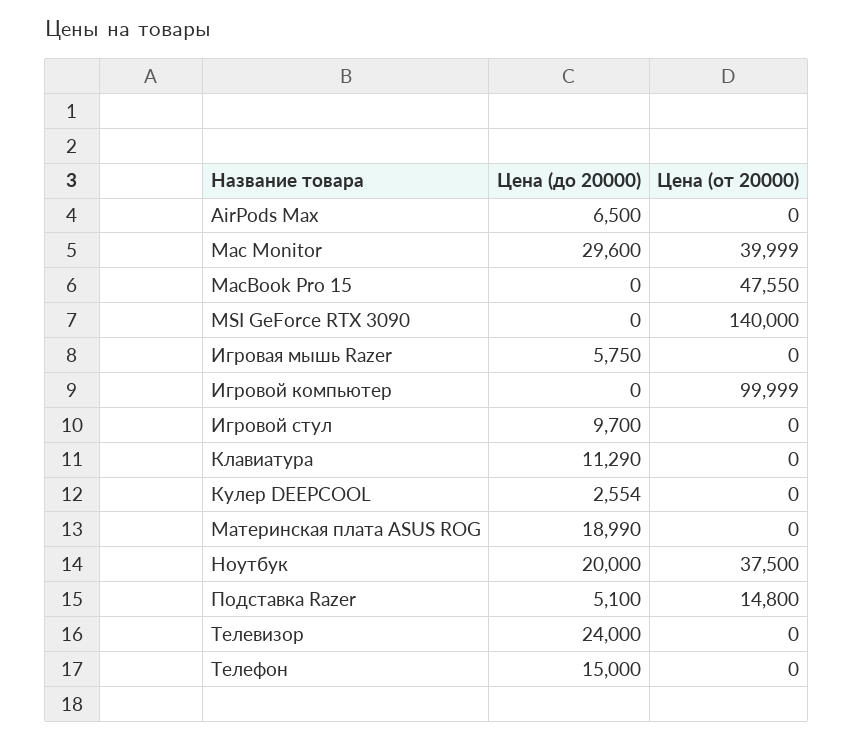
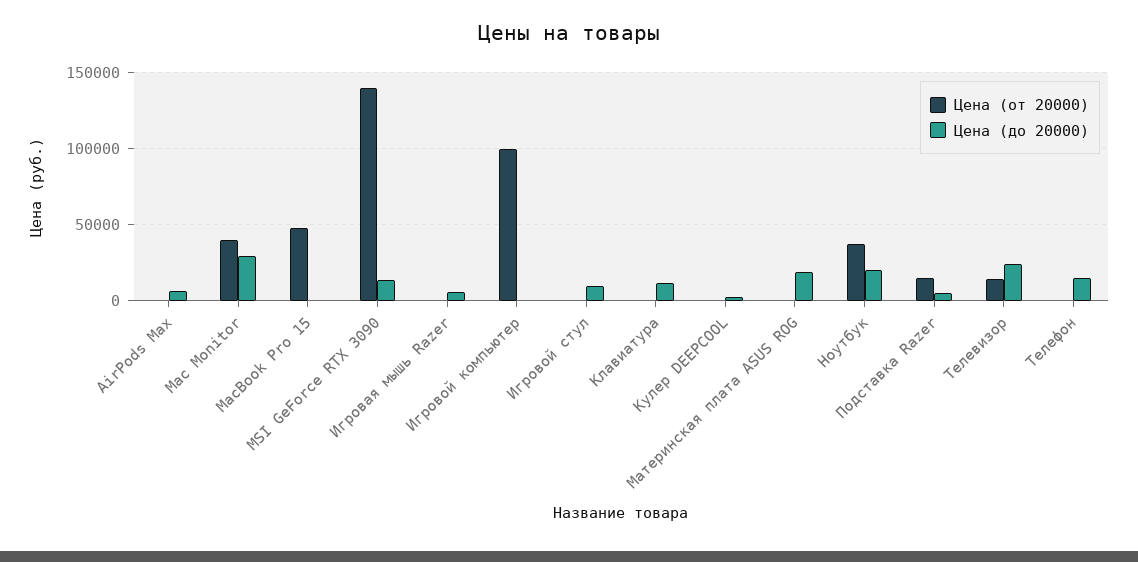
  {
    "Цена (до 20000)": {
      "AirPods Max": 6500,
      "Mac Monitor": 29600,
      "MacBook Pro 15": 0,
-     "MSI GeForce RTX 3090": 0,
+     "MSI GeForce RTX 3090": 15000,
      "Игровая мышь Razer": 5750,
      "Игровой компьютер": 0,
      "Игровой стул": 9700,
      "Клавиатура": 11290,
      "Кулер DEEPCOOL": 2554,
      "Материнская плата ASUS ROG": 18990,
      "Ноутбук": 20000,
      "Подставка Razer": 5100,
      "Телевизор": 24000,
      "Телефон": 15000
    },
    "Цена (от 20000)": {
      "AirPods Max": 0,
      "Mac Monitor": 39999,
      "MacBook Pro 15": 47550,
      "MSI GeForce RTX 3090": 140000,
      "Игровая мышь Razer": 0,
      "Игровой компьютер": 99999,
      "Игровой стул": 0,
      "Клавиатура": 0,
      "Кулер DEEPCOOL": 0,
      "Материнская плата ASUS ROG": 0,
      "Ноутбук": 37500,
      "Подставка Razer": 14800,
-     "Телевизор": 0,
+     "Телевизор": 15000,
      "Телефон": 0
    }
  }

